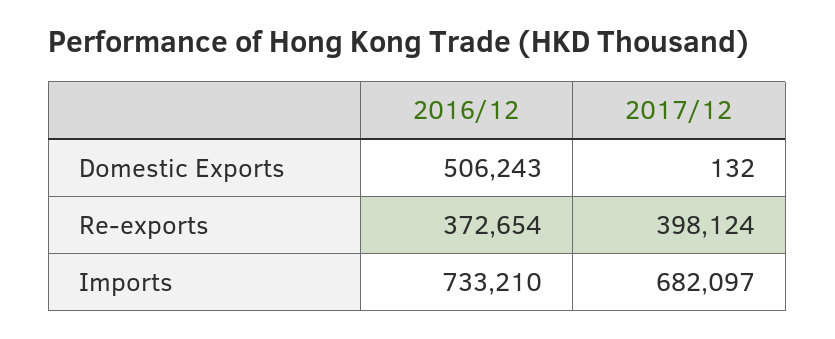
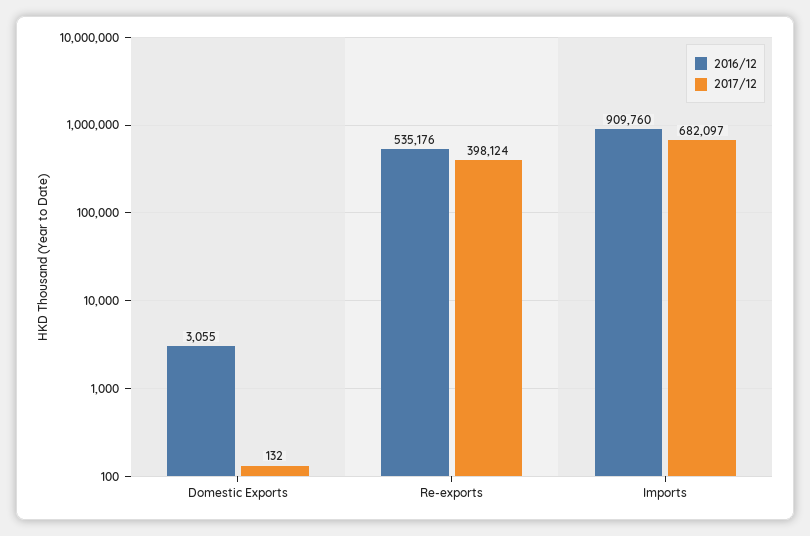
  {
    "2016/12": {
-     "Domestic Exports": 506243,
+     "Domestic Exports": 3055,
-     "Re-exports": 372654,
+     "Re-exports": 535176,
-     "Imports": 733210
+     "Imports": 909760
    },
    "2017/12": {
      "Domestic Exports": 132,
      "Re-exports": 398124,
      "Imports": 682097
    }
  }

